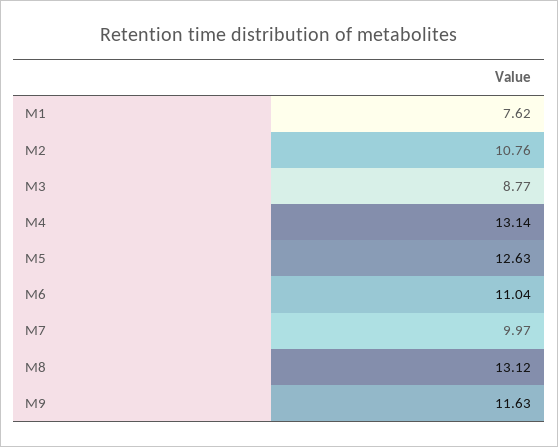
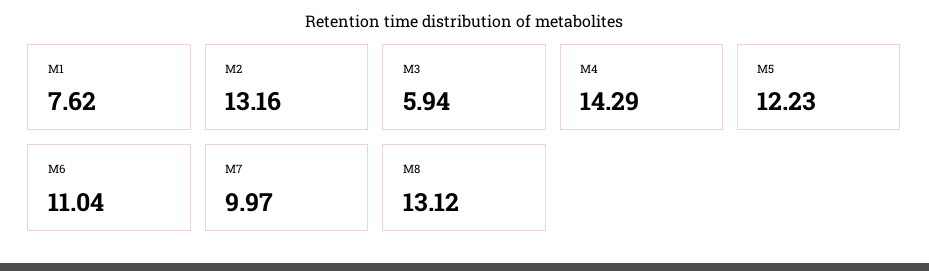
  {
    "M1": 7.62,
-   "M2": 10.76,
+   "M2": 13.16,
-   "M3": 8.77,
+   "M3": 5.94,
-   "M4": 13.14,
+   "M4": 14.29,
-   "M5": 12.63,
+   "M5": 12.23,
    "M6": 11.04,
    "M7": 9.97,
-   "M8": 13.12,
+   "M8": 13.12
-   "M9": 11.63
  }

